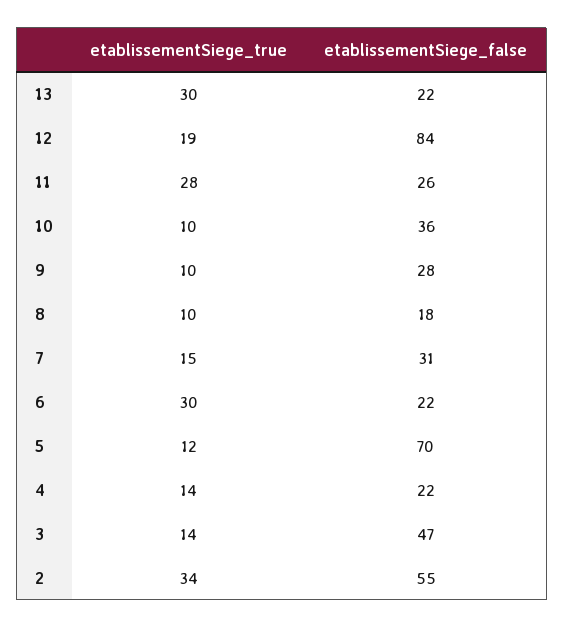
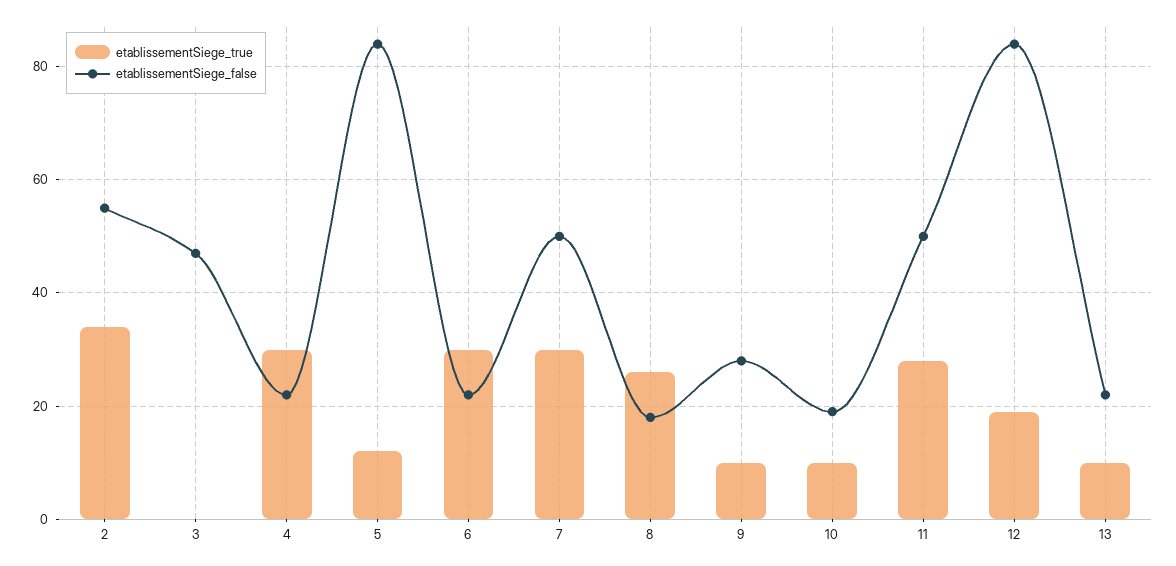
  {
    "etablissementSiege_true": {
-     "13": 30,
+     "13": 10,
      "12": 19,
      "11": 28,
      "10": 10,
      "9": 10,
-     "8": 10,
+     "8": 25,
-     "7": 15,
+     "7": 30,
      "6": 30,
      "5": 12,
-     "4": 14,
+     "4": 30,
-     "3": 14,
+     "3": 0,
      "2": 34
    },
    "etablissementSiege_false": {
      "13": 22,
      "12": 84,
-     "11": 26,
+     "11": 50,
-     "10": 36,
+     "10": 20,
      "9": 28,
      "8": 18,
-     "7": 31,
+     "7": 50,
      "6": 22,
-     "5": 70,
+     "5": 85,
      "4": 22,
      "3": 47,
      "2": 55
    }
  }

